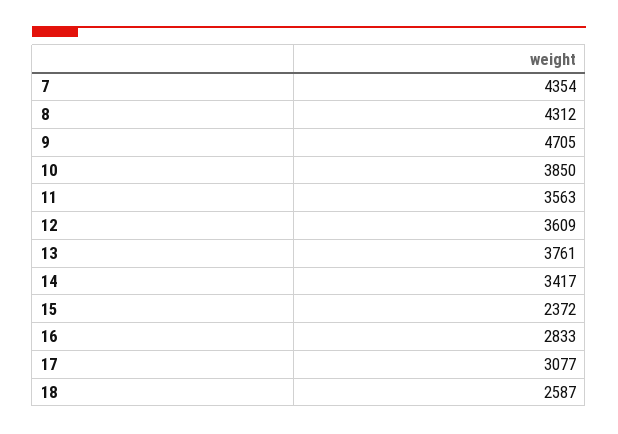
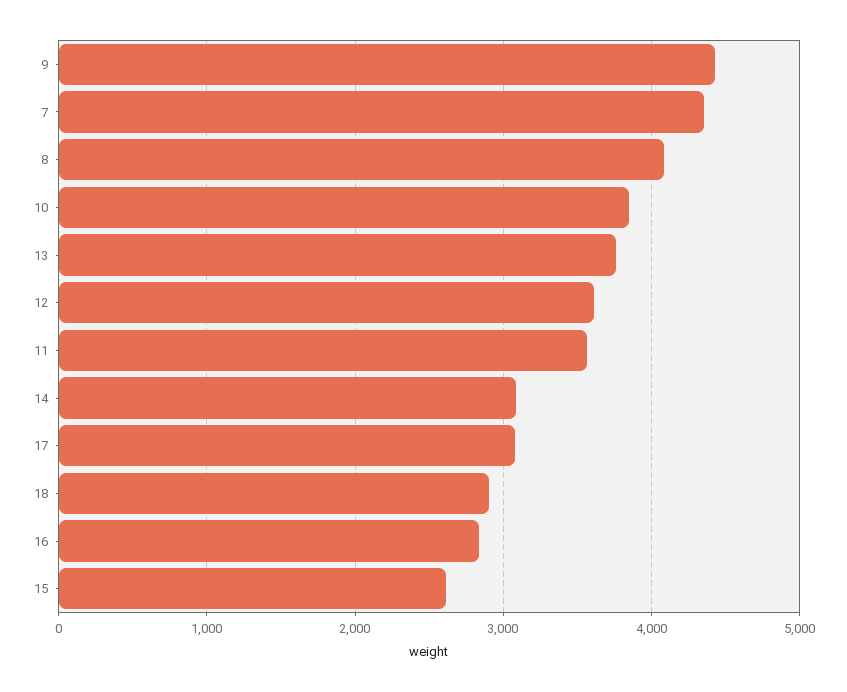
  {
    "7": 4354,
-   "8": 4312,
+   "8": 4100,
-   "9": 4705,
+   "9": 4400,
    "10": 3850,
    "11": 3563,
    "12": 3609,
    "13": 3761,
-   "14": 3417,
+   "14": 3100,
-   "15": 2372,
+   "15": 2600,
    "16": 2833,
    "17": 3077,
-   "18": 2587
+   "18": 2900
  }

